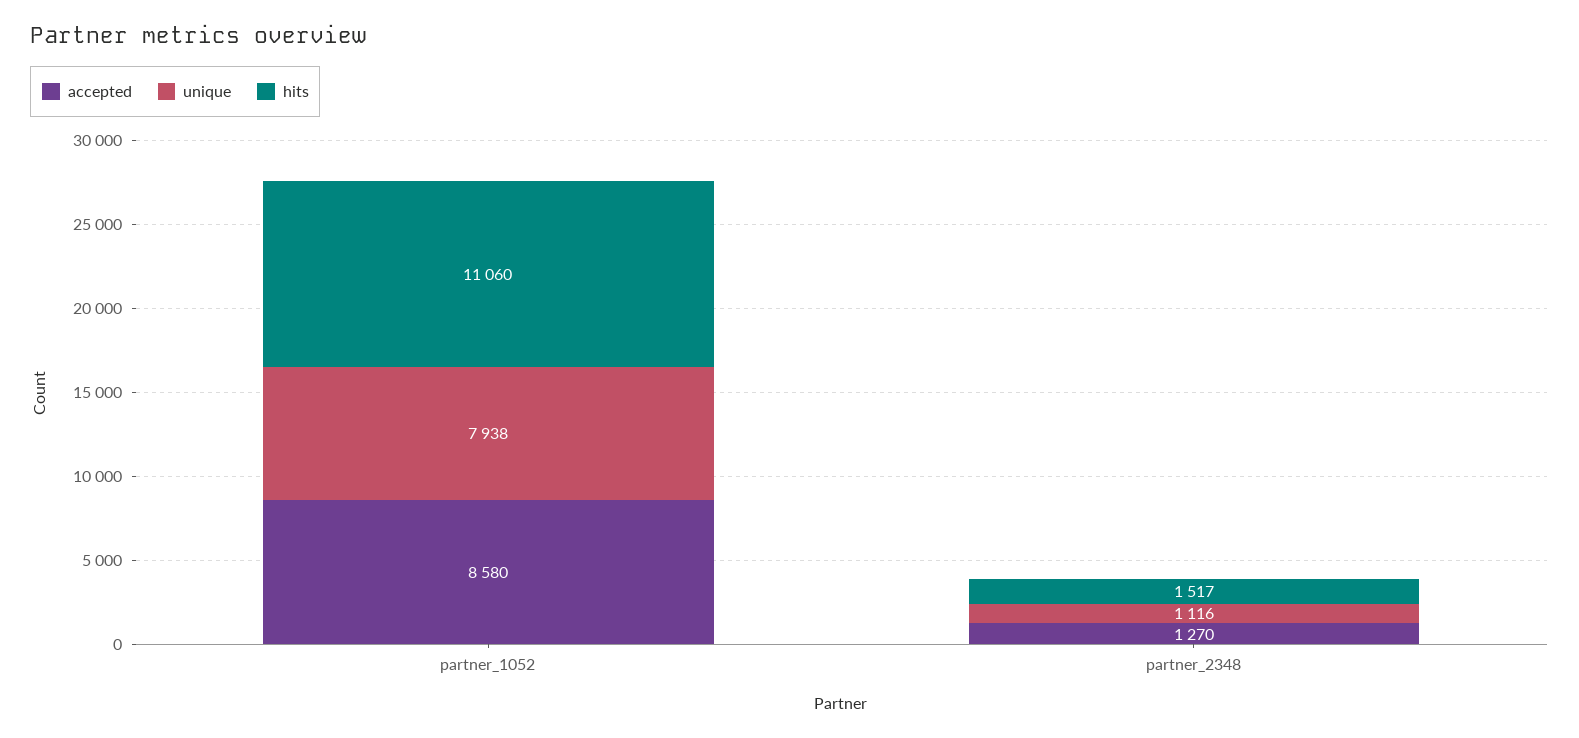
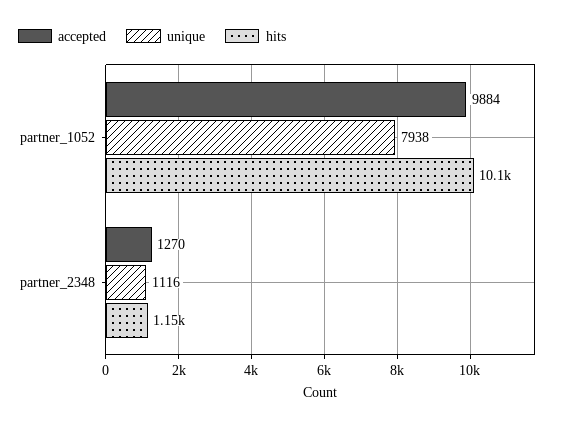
  {
    "accepted": {
-     "partner_1052": 8580,
+     "partner_1052": 9884,
      "partner_2348": 1270
    },
    "unique": {
      "partner_1052": 7938,
      "partner_2348": 1116
    },
    "hits": {
-     "partner_1052": 11060,
+     "partner_1052": 10100,
-     "partner_2348": 1517
+     "partner_2348": 1150
    }
  }

